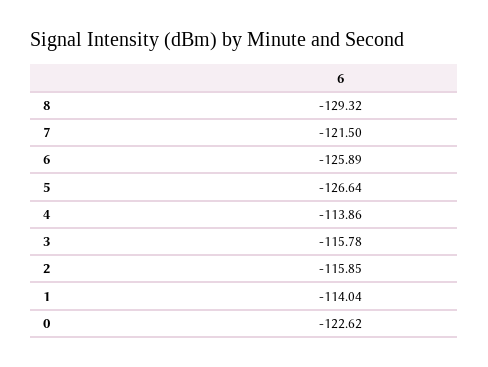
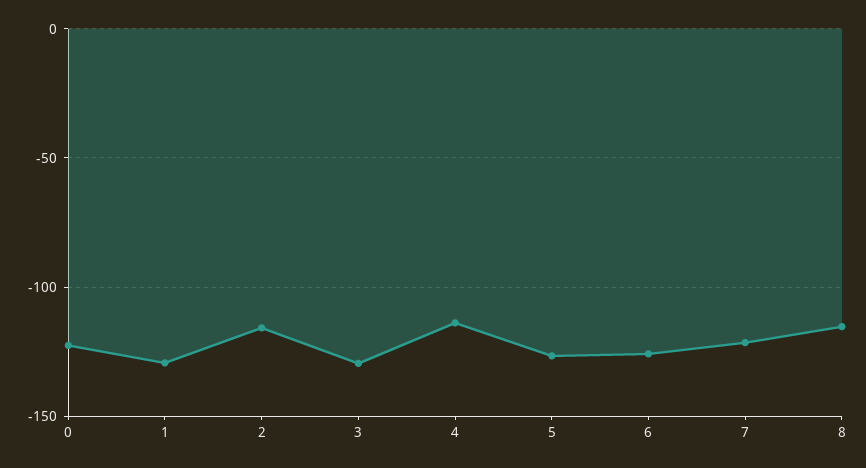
  {
-   "8": -129.32,
+   "8": -115,
    "7": -121.5,
    "6": -125.89,
    "5": -126.64,
    "4": -113.86,
-   "3": -115.78,
+   "3": -130,
    "2": -115.85,
-   "1": -114.04,
+   "1": -130,
    "0": -122.62
  }

